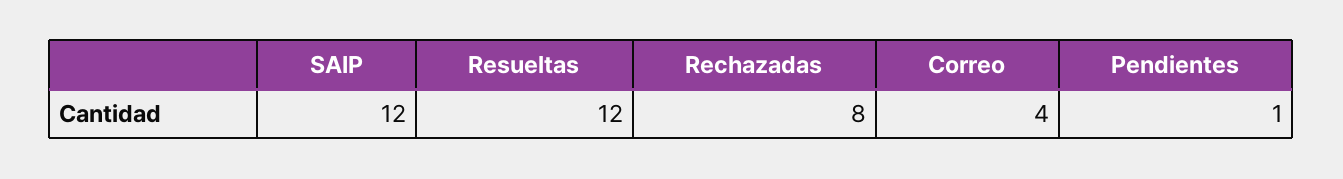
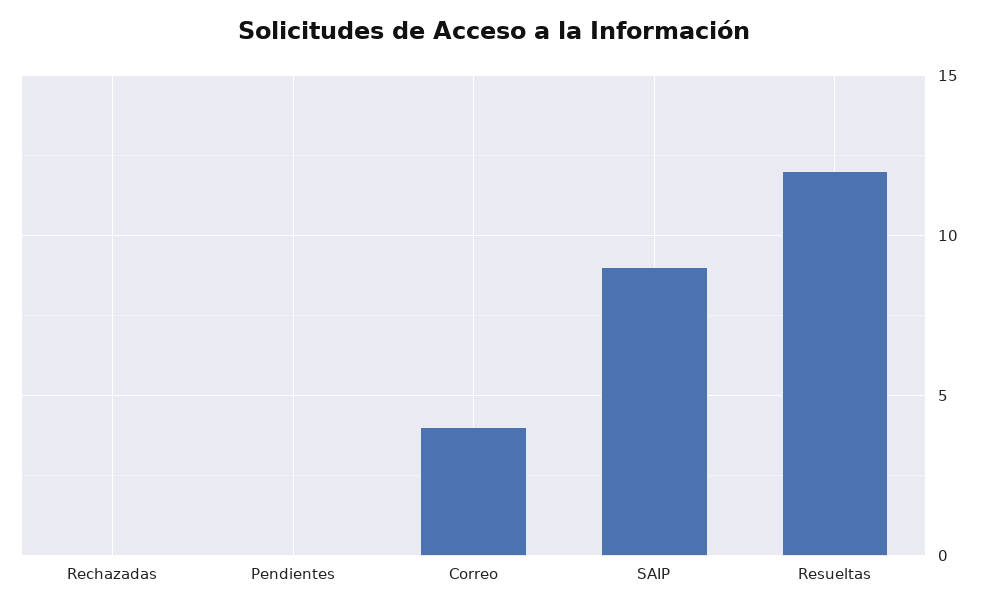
  {
-   "SAIP": 12,
+   "SAIP": 9,
    "Resueltas": 12,
-   "Rechazadas": 8,
+   "Rechazadas": 0,
    "Correo": 4,
-   "Pendientes": 1
+   "Pendientes": 0
  }

